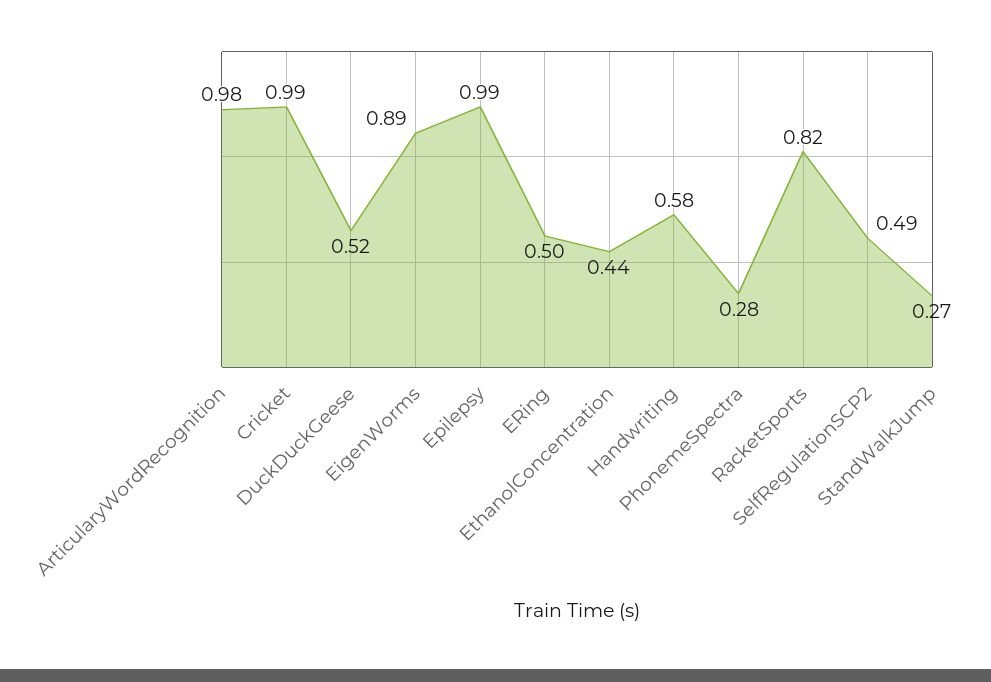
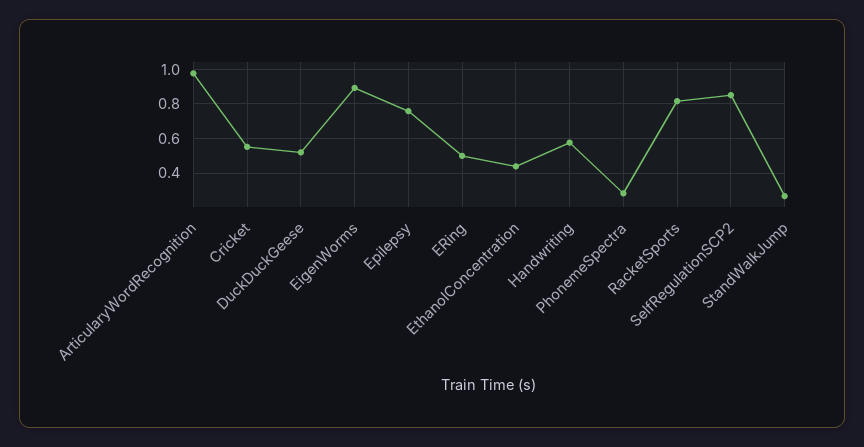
  {
    "ArticularyWordRecognition": 0.98,
-   "Cricket": 0.99,
+   "Cricket": 0.55,
    "DuckDuckGeese": 0.52,
    "EigenWorms": 0.89,
-   "Epilepsy": 0.99,
+   "Epilepsy": 0.75,
    "ERing": 0.5,
    "EthanolConcentration": 0.44,
    "Handwriting": 0.58,
    "PhonemeSpectra": 0.28,
    "RacketSports": 0.82,
-   "SelfRegulationSCP2": 0.49,
+   "SelfRegulationSCP2": 0.85,
    "StandWalkJump": 0.27
  }

